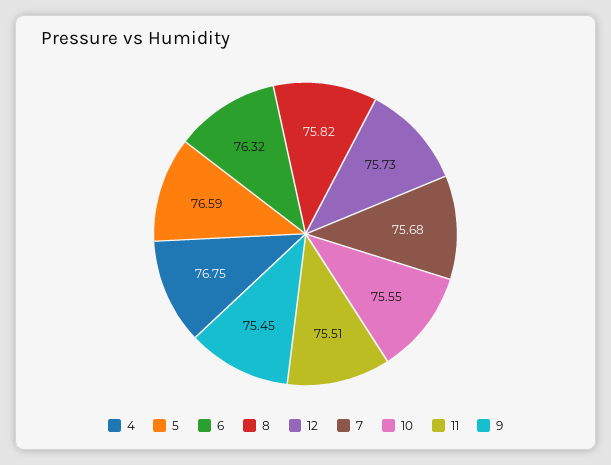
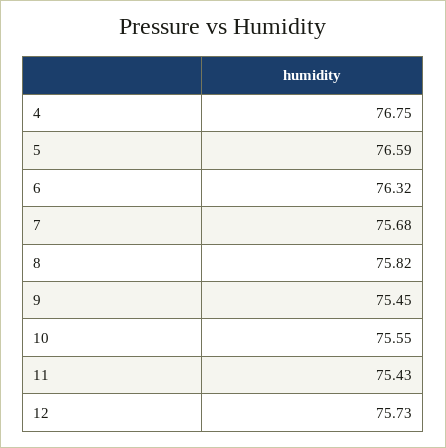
  {
    "4": 76.75,
    "5": 76.59,
    "6": 76.32,
    "8": 75.82,
    "12": 75.73,
    "7": 75.68,
    "10": 75.55,
-   "11": 75.51,
+   "11": 75.43,
    "9": 75.45
  }

